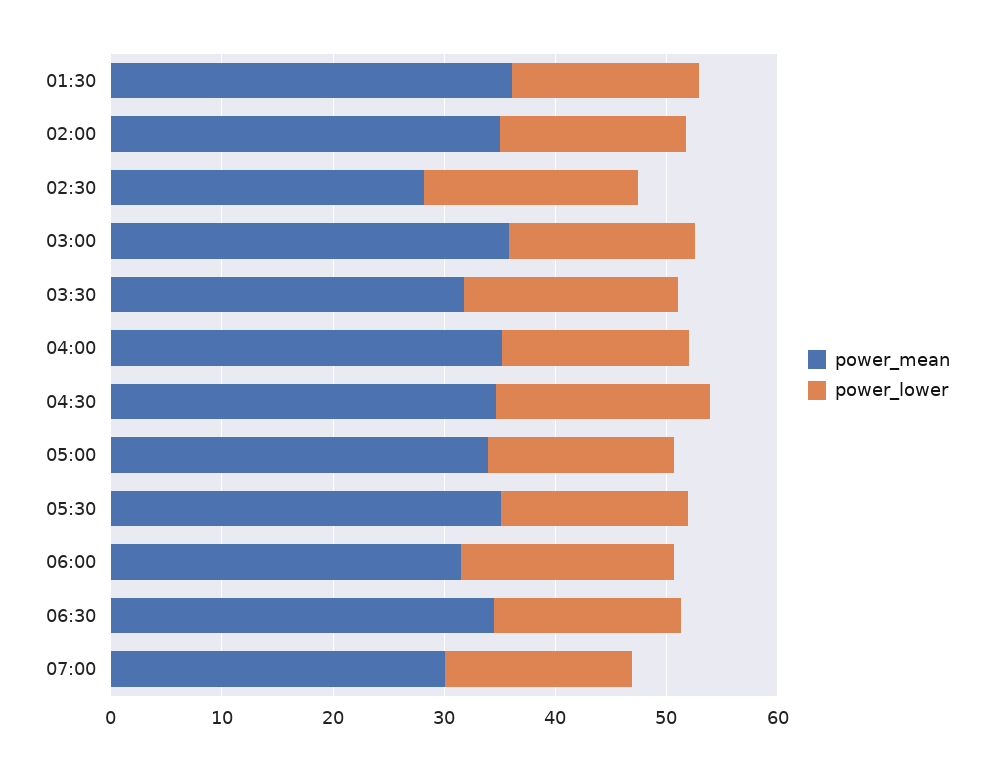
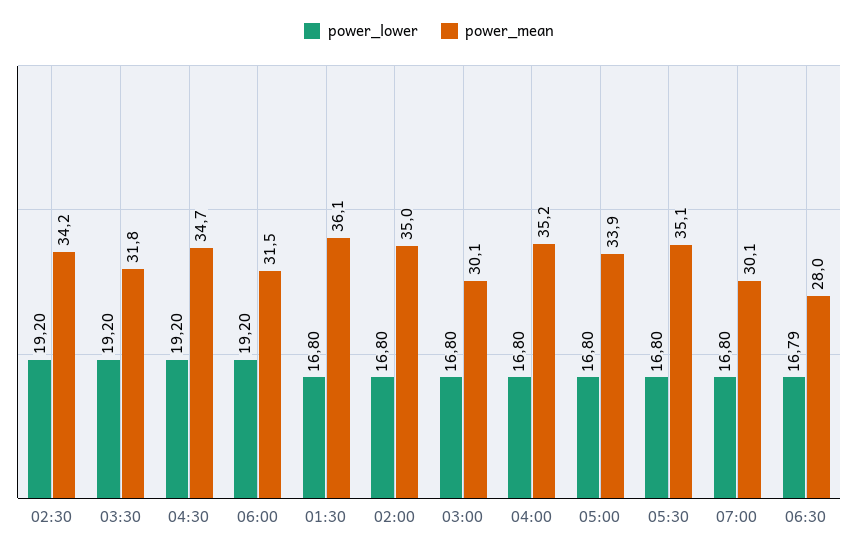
  {
    "power_mean": {
      "01:30": 36.1,
      "02:00": 35,
-     "02:30": 28,
+     "02:30": 34.2,
-     "03:00": 36,
+     "03:00": 30.1,
      "03:30": 31.8,
      "04:00": 35.2,
      "04:30": 34.7,
      "05:00": 33.9,
      "05:30": 35.1,
      "06:00": 31.5,
-     "06:30": 34,
+     "06:30": 28,
      "07:00": 30.1
    },
    "power_lower": {
      "01:30": 16.8,
      "02:00": 16.8,
      "02:30": 19.2,
      "03:00": 16.8,
      "03:30": 19.2,
      "04:00": 16.8,
      "04:30": 19.2,
      "05:00": 16.8,
      "05:30": 16.8,
      "06:00": 19.2,
      "06:30": 16.79,
      "07:00": 16.8
    }
  }

